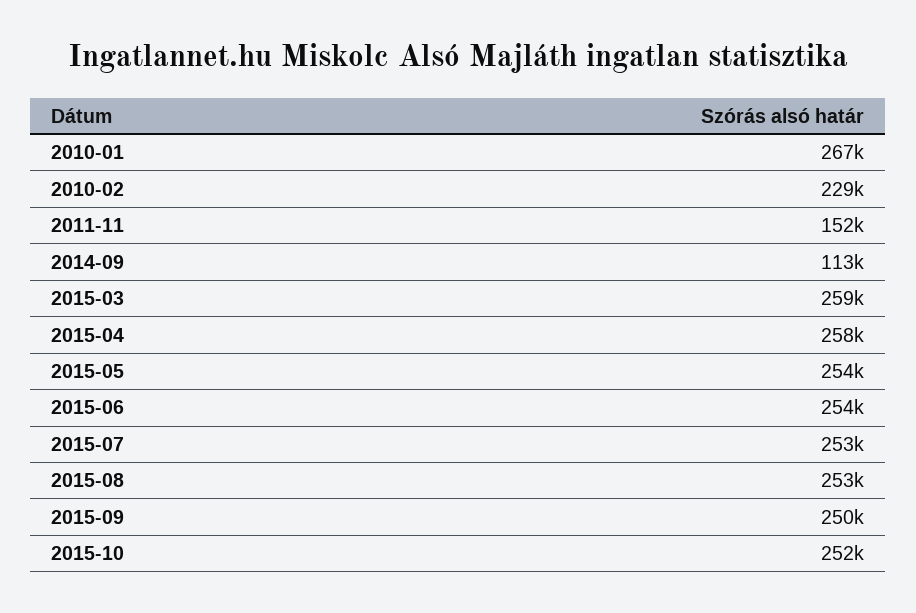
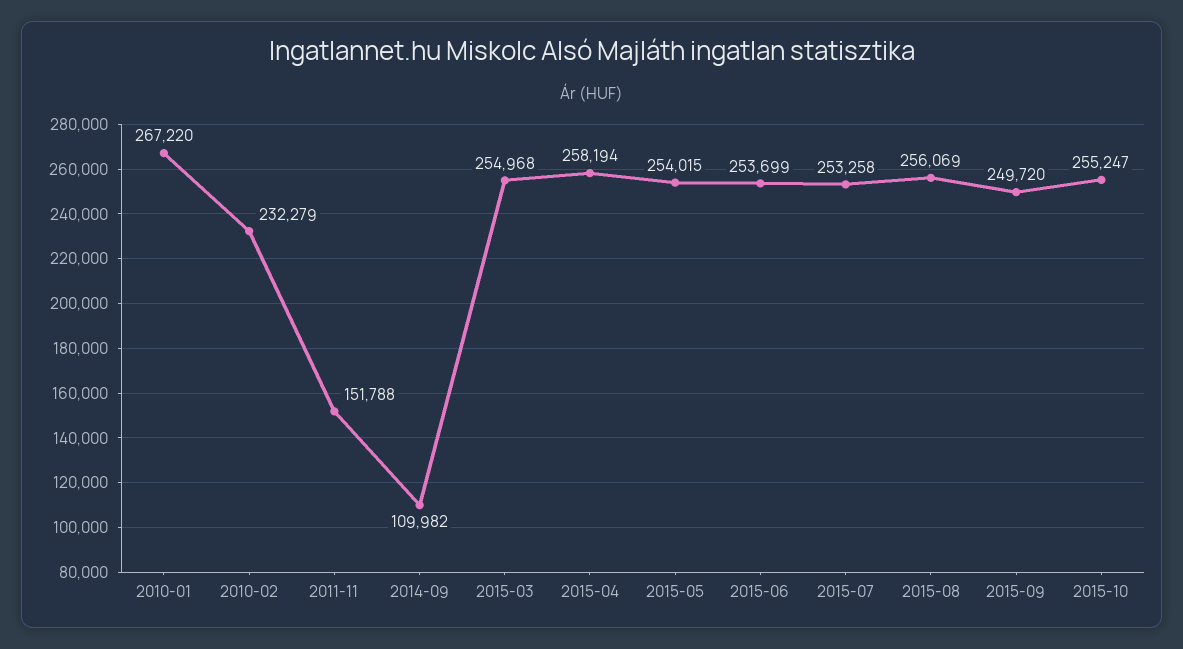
  {
    "2010-01": 267220,
-   "2010-02": 229000,
+   "2010-02": 232279,
    "2011-11": 151788,
-   "2014-09": 113000,
+   "2014-09": 109982,
-   "2015-03": 259000,
+   "2015-03": 254968,
    "2015-04": 258194,
    "2015-05": 254015,
    "2015-06": 253699,
    "2015-07": 253258,
-   "2015-08": 253000,
+   "2015-08": 256069,
    "2015-09": 249720,
-   "2015-10": 252000
+   "2015-10": 255247
  }

